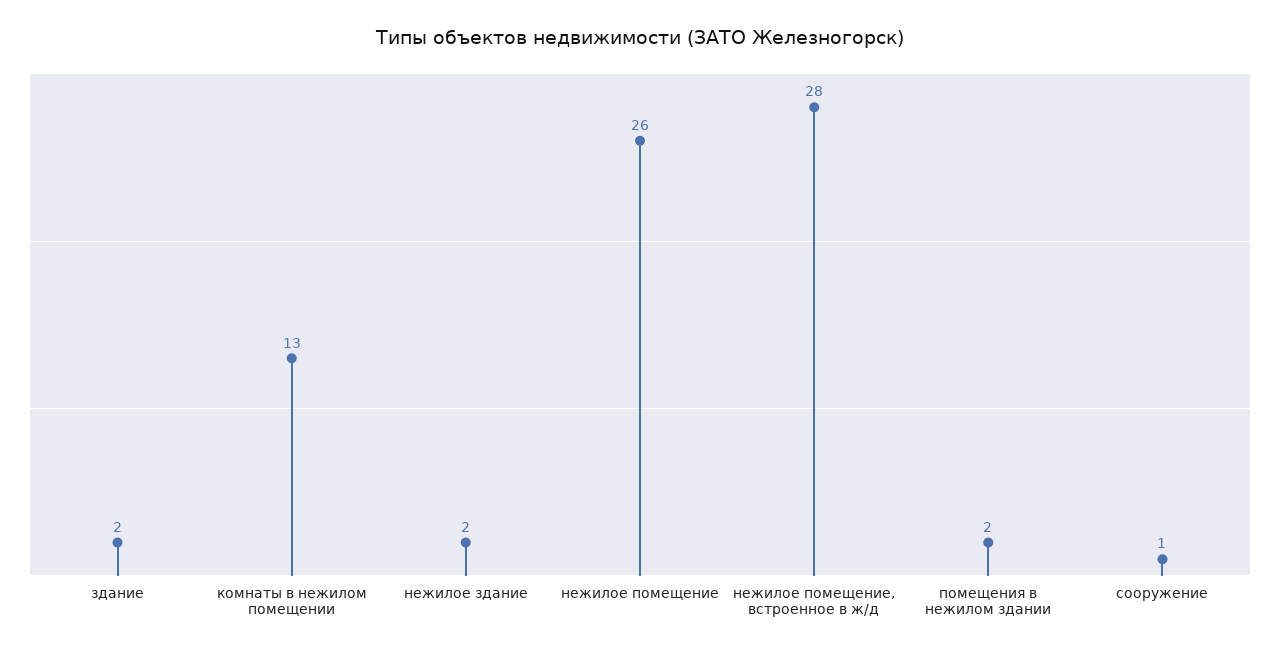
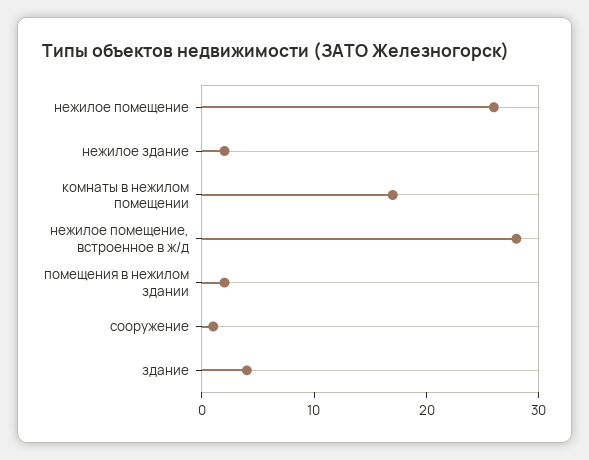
  {
-   "здание": 2,
+   "здание": 4,
-   "комнаты в нежилом помещении": 13,
+   "комнаты в нежилом помещении": 17,
    "нежилое здание": 2,
    "нежилое помещение": 26,
    "нежилое помещение, встроенное в ж/д": 28,
    "помещения в нежилом здании": 2,
    "сооружение": 1
  }

